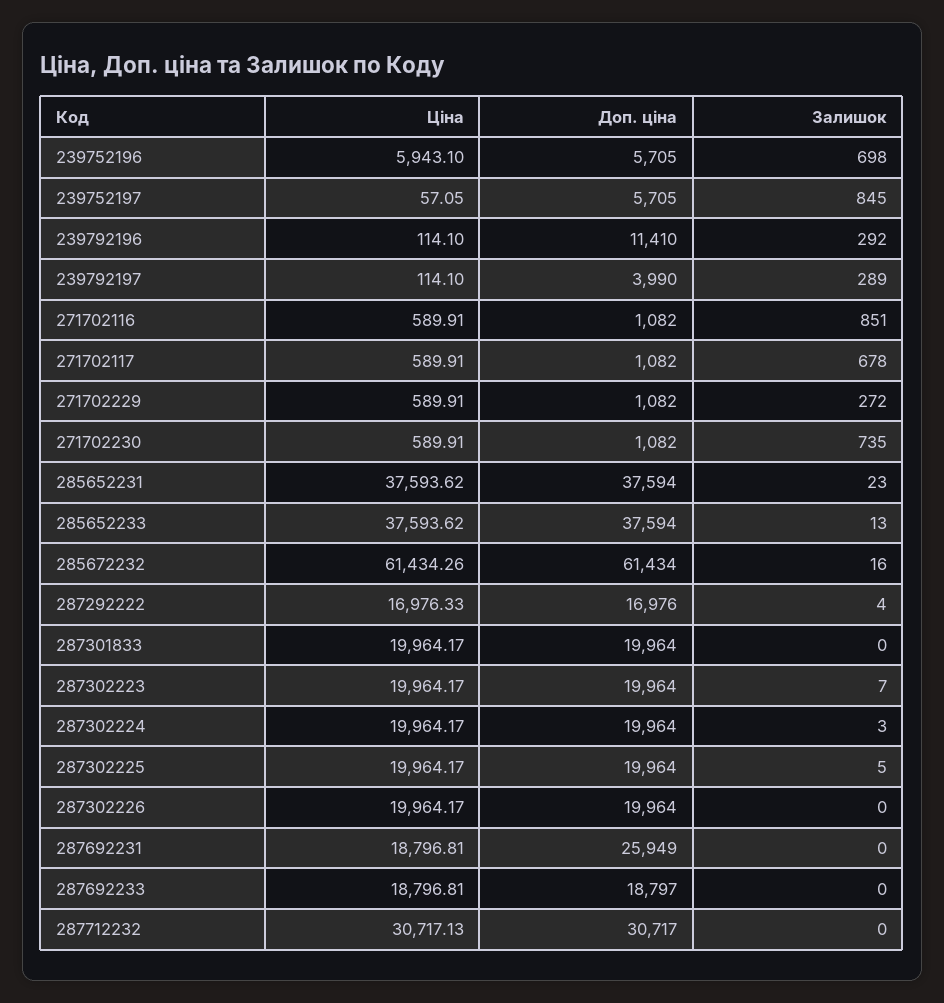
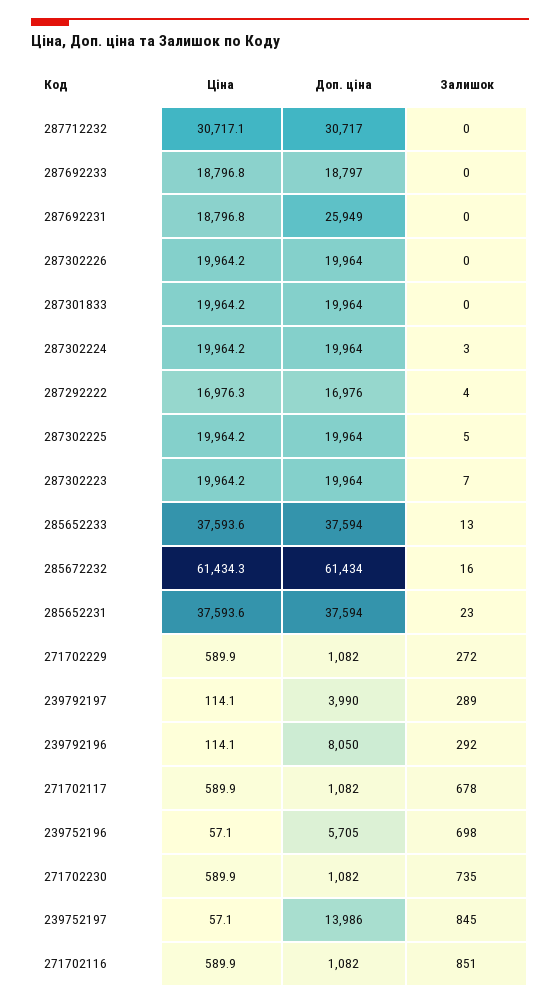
  {
    "Ціна": {
-     "239752196": 5943.1,
+     "239752196": 57.1,
      "239752197": 57.05,
      "239792196": 114.1,
      "239792197": 114.1,
      "271702116": 589.91,
      "271702117": 589.91,
      "271702229": 589.91,
      "271702230": 589.91,
      "285652231": 37593.62,
      "285652233": 37593.62,
      "285672232": 61434.26,
      "287292222": 16976.33,
      "287301833": 19964.17,
      "287302223": 19964.17,
      "287302224": 19964.17,
      "287302225": 19964.17,
      "287302226": 19964.17,
      "287692231": 18796.81,
      "287692233": 18796.81,
      "287712232": 30717.13
    },
    "Доп. ціна": {
      "239752196": 5705,
-     "239752197": 5705,
+     "239752197": 13986,
-     "239792196": 11410,
+     "239792196": 8050,
      "239792197": 3990,
      "271702116": 1082,
      "271702117": 1082,
      "271702229": 1082,
      "271702230": 1082,
      "285652231": 37594,
      "285652233": 37594,
      "285672232": 61434,
      "287292222": 16976,
      "287301833": 19964,
      "287302223": 19964,
      "287302224": 19964,
      "287302225": 19964,
      "287302226": 19964,
      "287692231": 25949,
      "287692233": 18797,
      "287712232": 30717
    },
    "Залишок": {
      "239752196": 698,
      "239752197": 845,
      "239792196": 292,
      "239792197": 289,
      "271702116": 851,
      "271702117": 678,
      "271702229": 272,
      "271702230": 735,
      "285652231": 23,
      "285652233": 13,
      "285672232": 16,
      "287292222": 4,
      "287301833": 0,
      "287302223": 7,
      "287302224": 3,
      "287302225": 5,
      "287302226": 0,
      "287692231": 0,
      "287692233": 0,
      "287712232": 0
    }
  }

